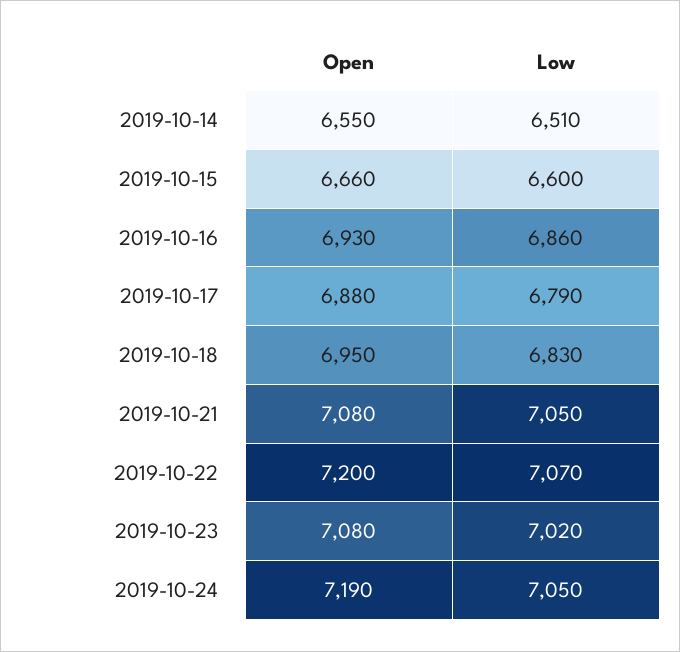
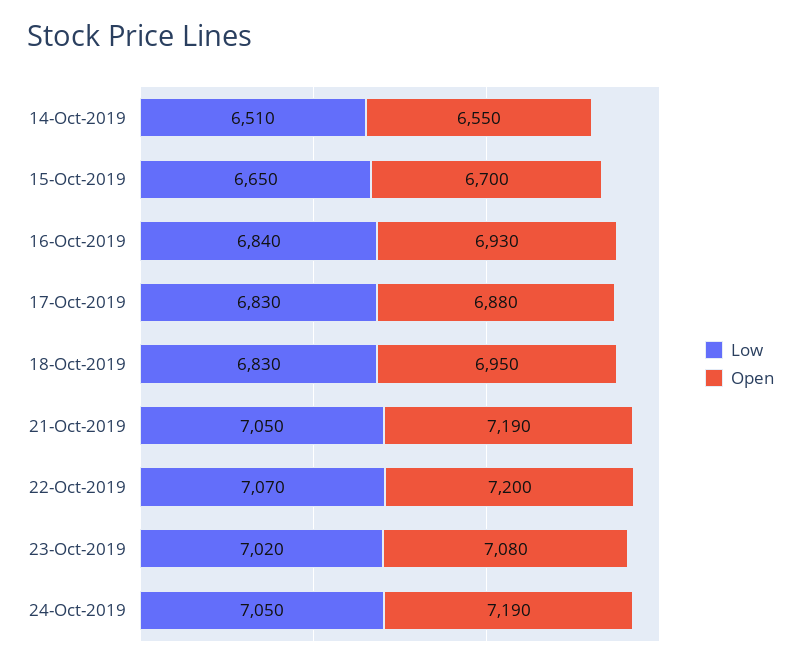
  {
    "Open": {
      "2019-10-14": 6550,
-     "2019-10-15": 6660,
+     "2019-10-15": 6700,
      "2019-10-16": 6930,
      "2019-10-17": 6880,
      "2019-10-18": 6950,
-     "2019-10-21": 7080,
+     "2019-10-21": 7190,
      "2019-10-22": 7200,
      "2019-10-23": 7080,
      "2019-10-24": 7190
    },
    "Low": {
      "2019-10-14": 6510,
-     "2019-10-15": 6600,
+     "2019-10-15": 6650,
-     "2019-10-16": 6860,
+     "2019-10-16": 6840,
-     "2019-10-17": 6790,
+     "2019-10-17": 6830,
      "2019-10-18": 6830,
      "2019-10-21": 7050,
      "2019-10-22": 7070,
      "2019-10-23": 7020,
      "2019-10-24": 7050
    }
  }

